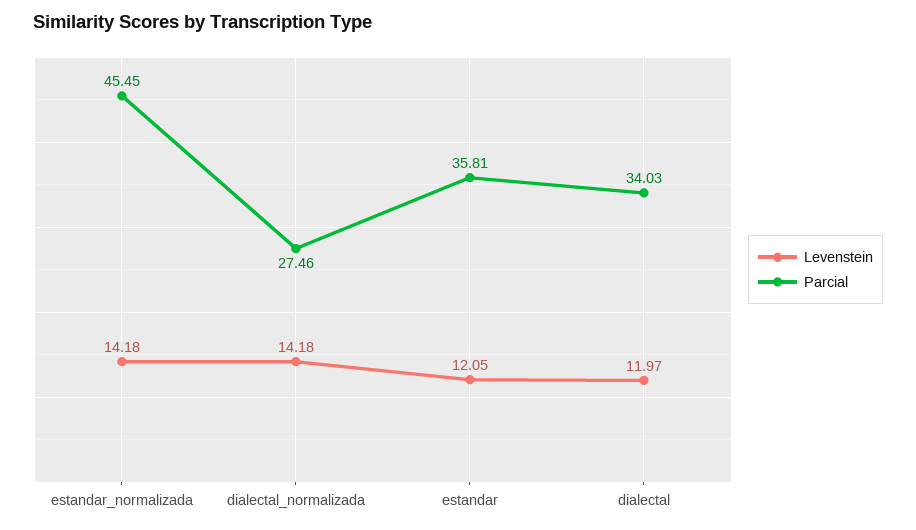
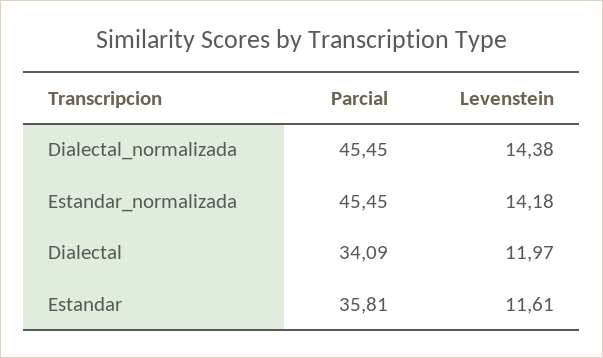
  {
    "Levenstein": {
      "estandar_normalizada": 14.18,
-     "dialectal_normalizada": 14.18,
+     "dialectal_normalizada": 14.38,
-     "estandar": 12.05,
+     "estandar": 11.61,
      "dialectal": 11.97
    },
    "Parcial": {
      "estandar_normalizada": 45.45,
-     "dialectal_normalizada": 27.46,
+     "dialectal_normalizada": 45.45,
      "estandar": 35.81,
-     "dialectal": 34.03
+     "dialectal": 34.09
    }
  }

